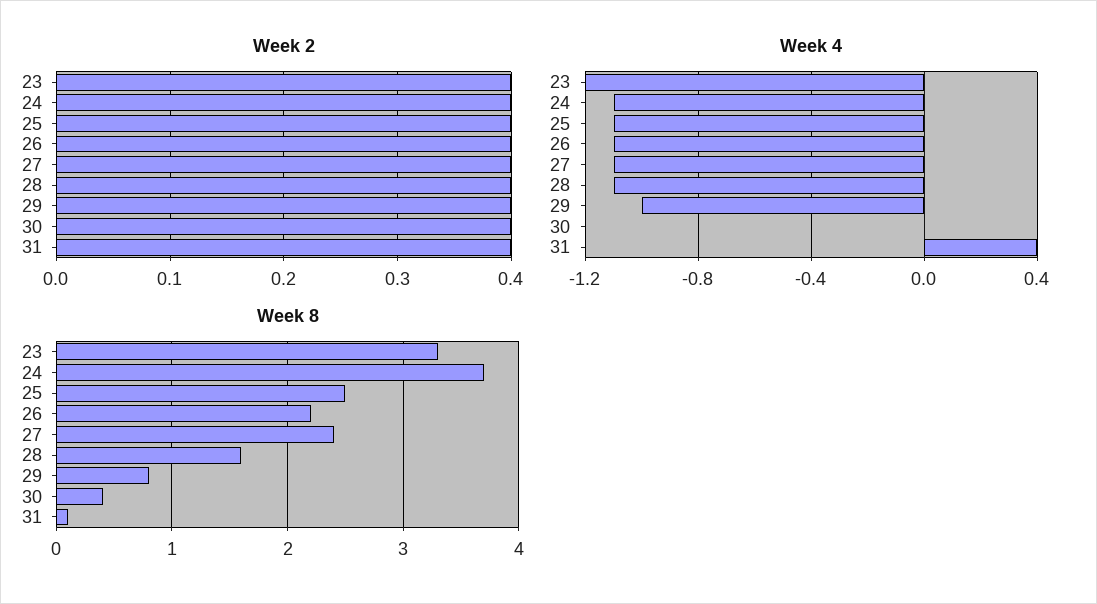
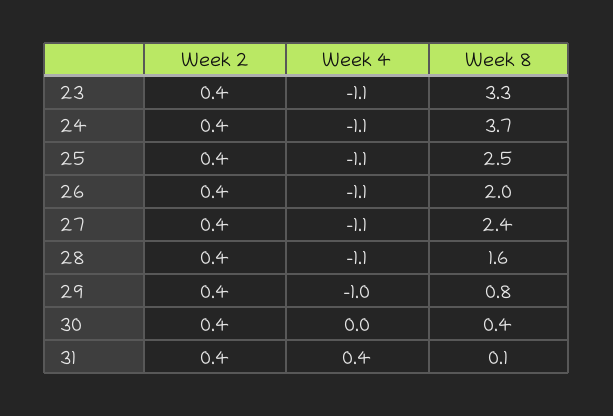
  {
    "Week 2": {
      "23": 0.4,
      "24": 0.4,
      "25": 0.4,
      "26": 0.4,
      "27": 0.4,
      "28": 0.4,
      "29": 0.4,
      "30": 0.4,
      "31": 0.4
    },
    "Week 4": {
-     "23": -1.2,
+     "23": -1.1,
      "24": -1.1,
      "25": -1.1,
      "26": -1.1,
      "27": -1.1,
      "28": -1.1,
      "29": -1,
      "30": 0,
      "31": 0.4
    },
    "Week 8": {
      "23": 3.3,
      "24": 3.7,
      "25": 2.5,
-     "26": 2.2,
+     "26": 2,
      "27": 2.4,
      "28": 1.6,
      "29": 0.8,
      "30": 0.4,
      "31": 0.1
    }
  }

